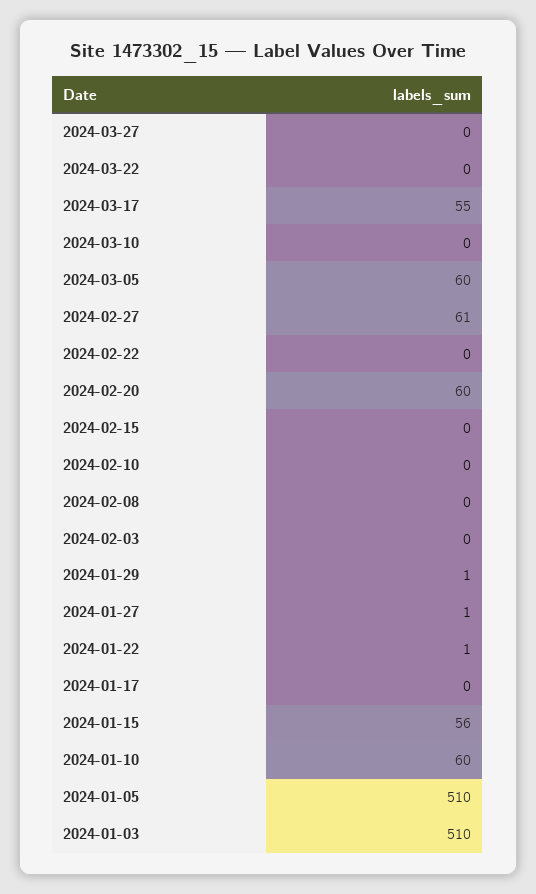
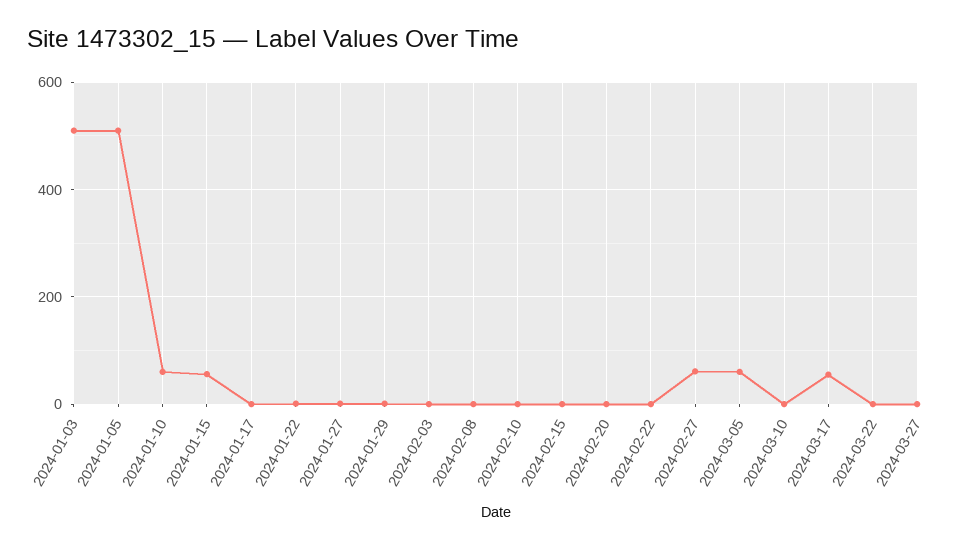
  {
    "2024-03-27": 0,
    "2024-03-22": 0,
    "2024-03-17": 55,
    "2024-03-10": 0,
    "2024-03-05": 60,
    "2024-02-27": 61,
    "2024-02-22": 0,
-   "2024-02-20": 60,
+   "2024-02-20": 0,
    "2024-02-15": 0,
    "2024-02-10": 0,
    "2024-02-08": 0,
    "2024-02-03": 0,
    "2024-01-29": 1,
    "2024-01-27": 1,
    "2024-01-22": 1,
    "2024-01-17": 0,
    "2024-01-15": 56,
    "2024-01-10": 60,
    "2024-01-05": 510,
    "2024-01-03": 510
  }

